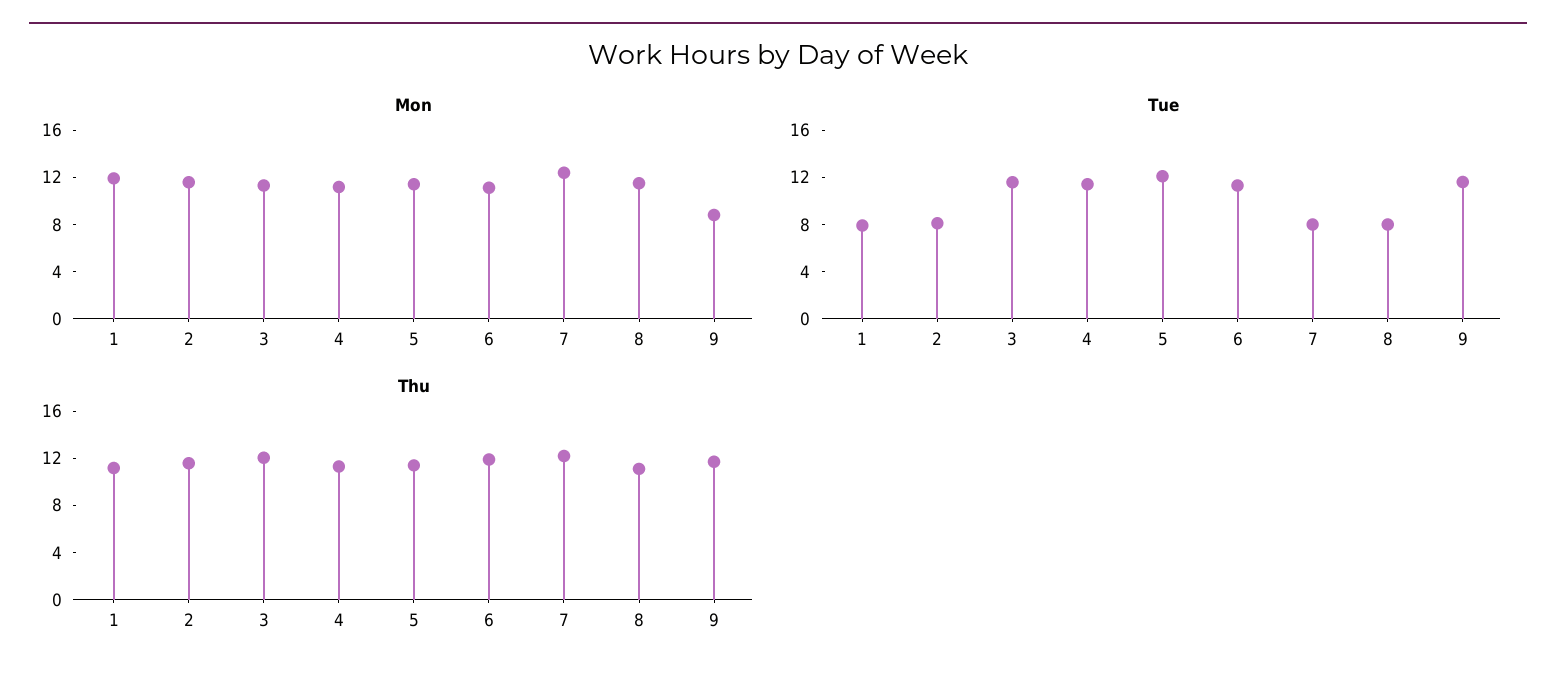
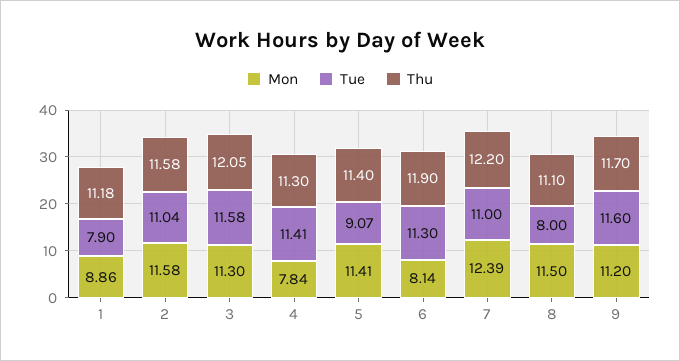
  {
    "Mon": {
-     "1": 12,
+     "1": 8.86,
      "2": 11.58,
      "3": 11.3,
-     "4": 11,
+     "4": 7.84,
      "5": 11.41,
-     "6": 11,
+     "6": 8.14,
      "7": 12.39,
      "8": 11.5,
-     "9": 9
+     "9": 11.2
    },
    "Tue": {
      "1": 7.9,
-     "2": 8,
+     "2": 11.04,
      "3": 11.58,
      "4": 11.41,
-     "5": 12,
+     "5": 9.07,
      "6": 11.3,
-     "7": 8,
+     "7": 11,
      "8": 8,
      "9": 11.6
    },
    "Thu": {
      "1": 11.18,
      "2": 11.58,
      "3": 12.05,
      "4": 11.3,
      "5": 11.4,
      "6": 11.9,
      "7": 12.2,
      "8": 11.1,
      "9": 11.7
    }
  }

